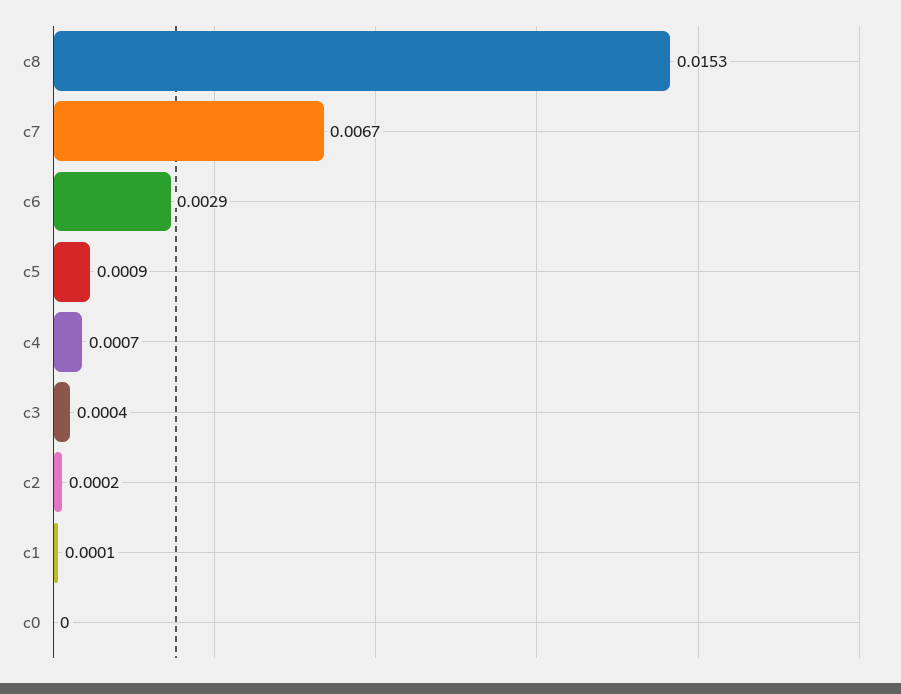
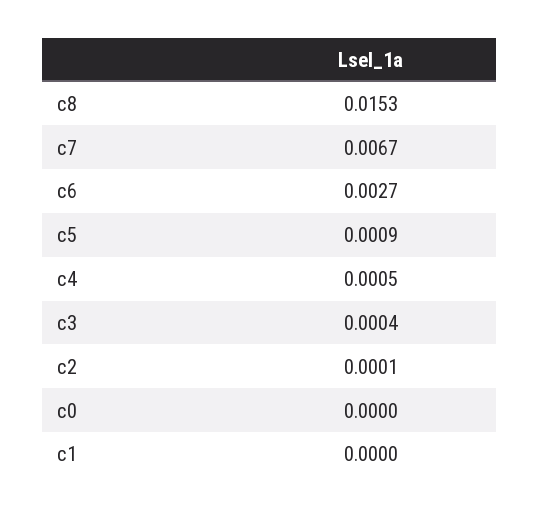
  {
    "c8": 0.0153,
    "c7": 0.0067,
-   "c6": 0.0029,
+   "c6": 0.0027,
    "c5": 0.0009,
-   "c4": 0.0007,
+   "c4": 0.0005,
    "c3": 0.0004,
-   "c2": 0.0002,
+   "c2": 0.0001,
-   "c1": 0.0001,
+   "c1": 0,
    "c0": 0
  }

